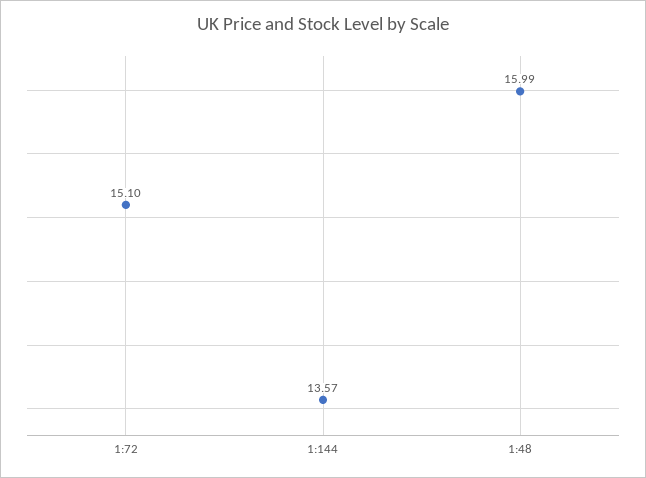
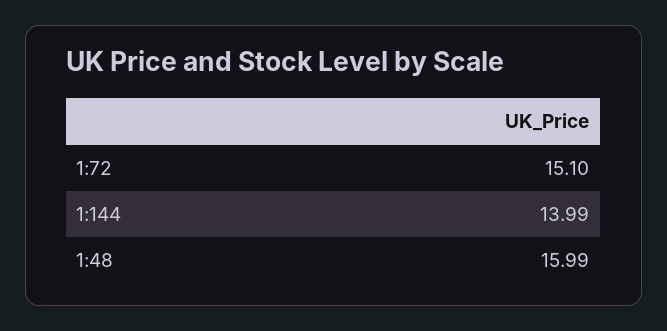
  {
    "1:72": 15.1,
-   "1:144": 13.57,
+   "1:144": 13.99,
    "1:48": 15.99
  }

